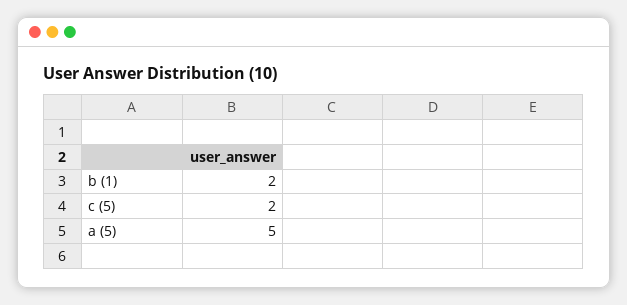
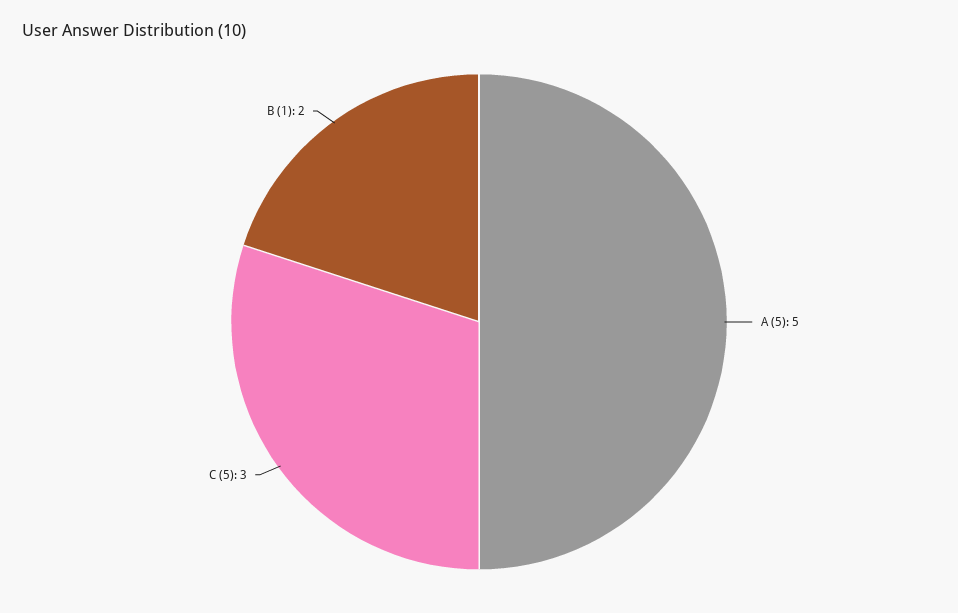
  {
    "b (1)": 2,
-   "c (5)": 2,
+   "c (5)": 3,
    "a (5)": 5
  }

